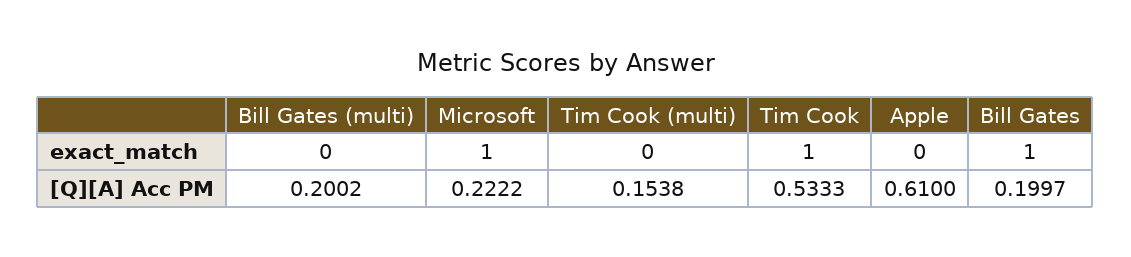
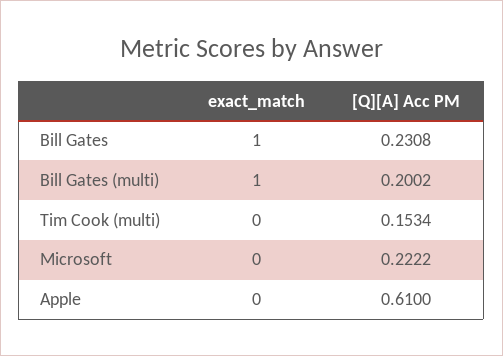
  {
    "Bill Gates (multi)": {
-     "exact_match": 0,
+     "exact_match": 1,
      "[Q][A] Acc PM": 0.2002
    },
    "Microsoft": {
-     "exact_match": 1,
+     "exact_match": 0,
      "[Q][A] Acc PM": 0.2222
    },
    "Tim Cook (multi)": {
      "exact_match": 0,
-     "[Q][A] Acc PM": 0.1538
+     "[Q][A] Acc PM": 0.1534
    },
-   "Tim Cook": {
-     "exact_match": 1,
-     "[Q][A] Acc PM": 0.5333
-   },
    "Apple": {
      "exact_match": 0,
      "[Q][A] Acc PM": 0.61
    },
    "Bill Gates": {
      "exact_match": 1,
-     "[Q][A] Acc PM": 0.1997
+     "[Q][A] Acc PM": 0.2308
    }
  }

